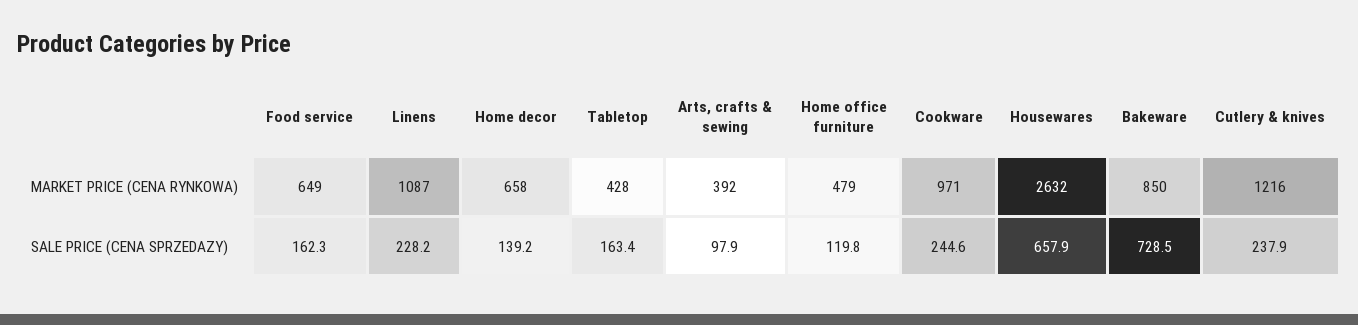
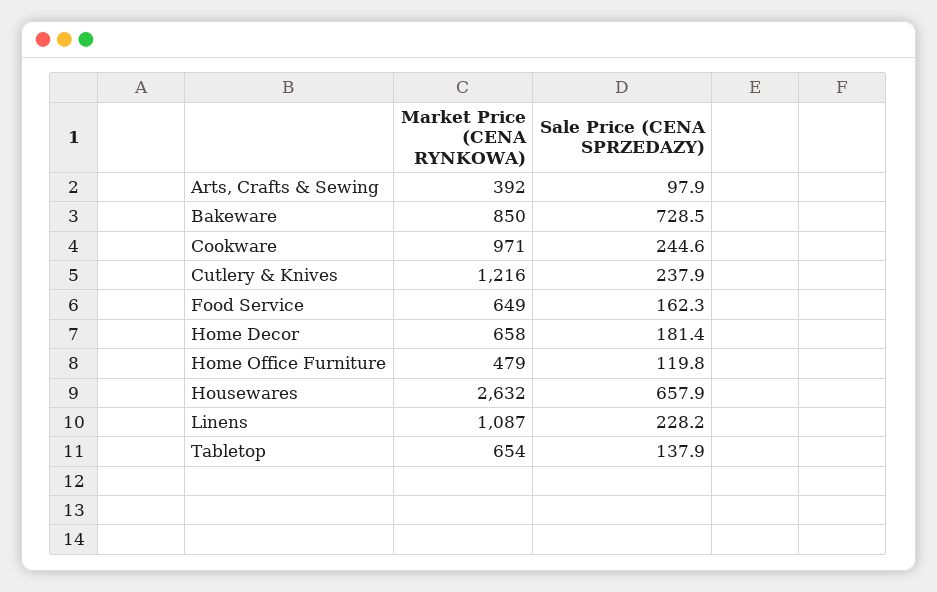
  {
    "Food service": {
      "MARKET PRICE (CENA RYNKOWA)": 649,
      "SALE PRICE (CENA SPRZEDAZY)": 162.3
    },
    "Linens": {
      "MARKET PRICE (CENA RYNKOWA)": 1087,
      "SALE PRICE (CENA SPRZEDAZY)": 228.2
    },
    "Home decor": {
      "MARKET PRICE (CENA RYNKOWA)": 658,
-     "SALE PRICE (CENA SPRZEDAZY)": 139.2
+     "SALE PRICE (CENA SPRZEDAZY)": 181.4
    },
    "Tabletop": {
-     "MARKET PRICE (CENA RYNKOWA)": 428,
+     "MARKET PRICE (CENA RYNKOWA)": 654,
-     "SALE PRICE (CENA SPRZEDAZY)": 163.4
+     "SALE PRICE (CENA SPRZEDAZY)": 137.9
    },
    "Arts, crafts & sewing": {
      "MARKET PRICE (CENA RYNKOWA)": 392,
      "SALE PRICE (CENA SPRZEDAZY)": 97.9
    },
    "Home office furniture": {
      "MARKET PRICE (CENA RYNKOWA)": 479,
      "SALE PRICE (CENA SPRZEDAZY)": 119.8
    },
    "Cookware": {
      "MARKET PRICE (CENA RYNKOWA)": 971,
      "SALE PRICE (CENA SPRZEDAZY)": 244.6
    },
    "Housewares": {
      "MARKET PRICE (CENA RYNKOWA)": 2632,
      "SALE PRICE (CENA SPRZEDAZY)": 657.9
    },
    "Bakeware": {
      "MARKET PRICE (CENA RYNKOWA)": 850,
      "SALE PRICE (CENA SPRZEDAZY)": 728.5
    },
    "Cutlery & knives": {
      "MARKET PRICE (CENA RYNKOWA)": 1216,
      "SALE PRICE (CENA SPRZEDAZY)": 237.9
    }
  }

